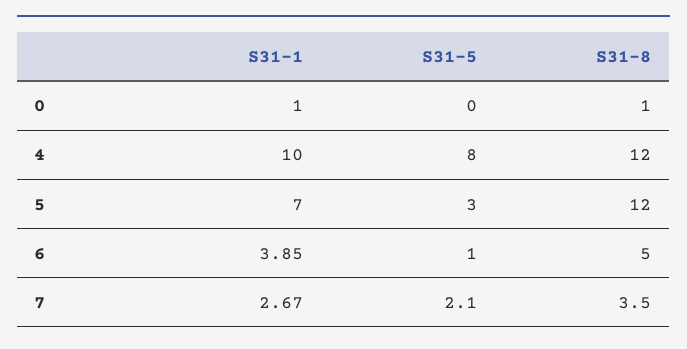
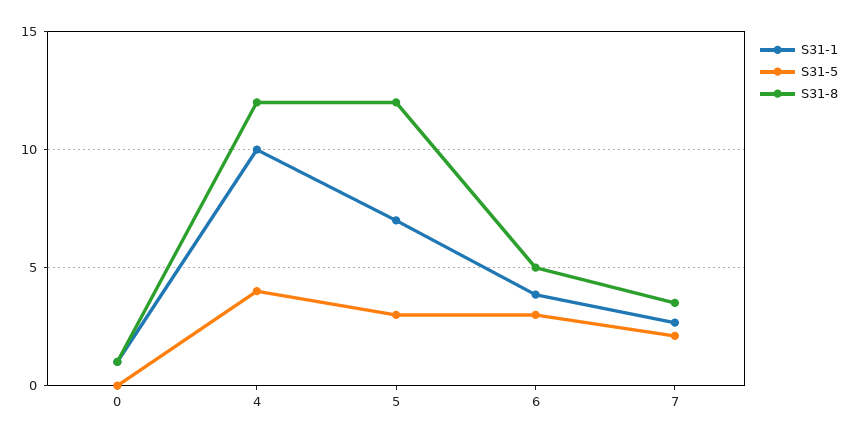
  {
    "S31-1": {
      "0": 1,
      "4": 10,
      "5": 7,
      "6": 3.85,
      "7": 2.67
    },
    "S31-5": {
      "0": 0,
-     "4": 8,
+     "4": 4,
      "5": 3,
-     "6": 1,
+     "6": 3,
      "7": 2.1
    },
    "S31-8": {
      "0": 1,
      "4": 12,
      "5": 12,
      "6": 5,
      "7": 3.5
    }
  }

